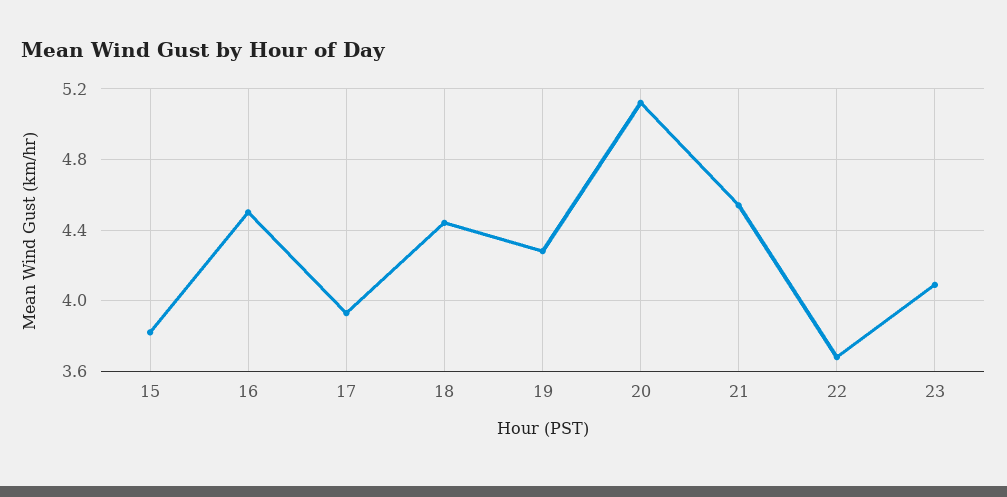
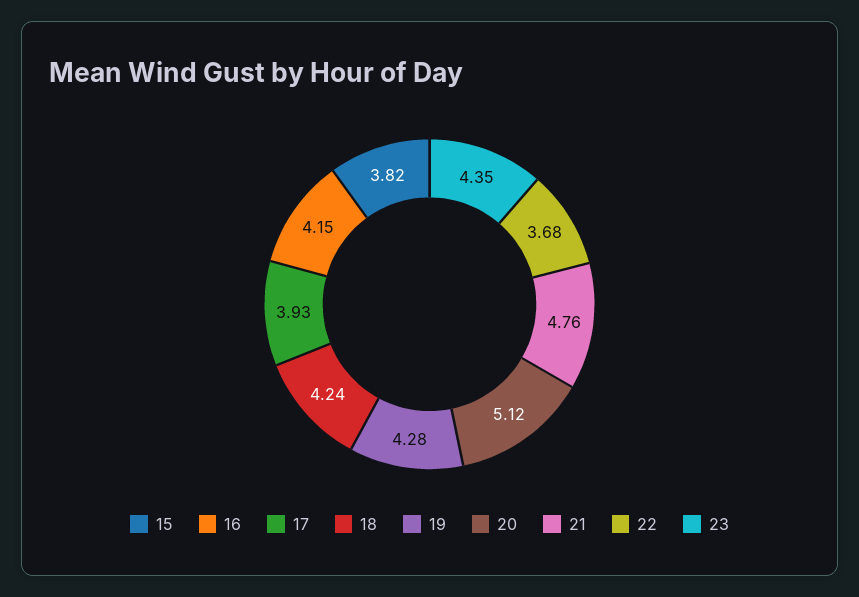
  {
    "15": 3.82,
-   "16": 4.5,
+   "16": 4.15,
    "17": 3.93,
-   "18": 4.45,
+   "18": 4.24,
    "19": 4.28,
    "20": 5.12,
-   "21": 4.55,
+   "21": 4.76,
    "22": 3.68,
-   "23": 4.1
+   "23": 4.35
  }

